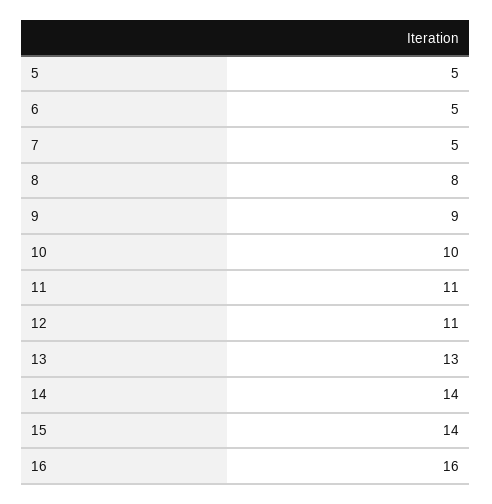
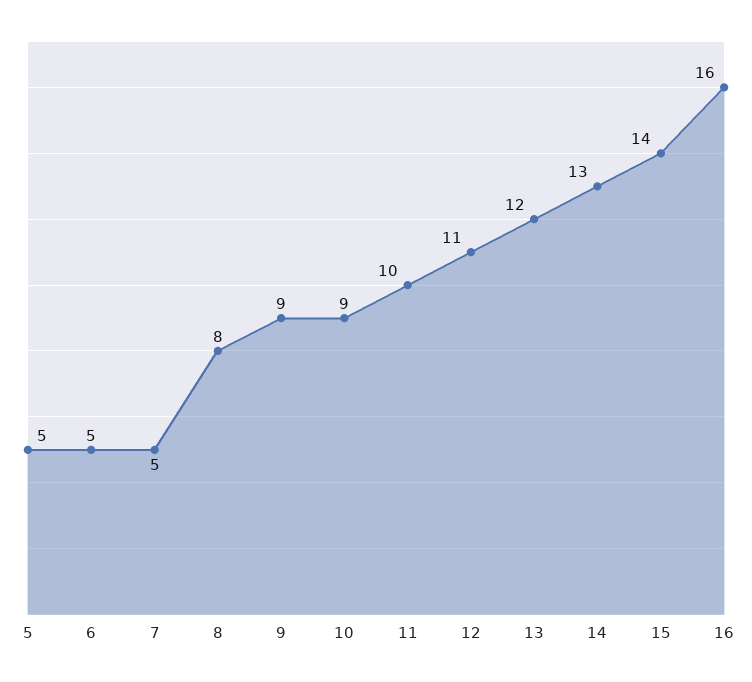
  {
    "5": 5,
    "6": 5,
    "7": 5,
    "8": 8,
    "9": 9,
-   "10": 10,
+   "10": 9,
-   "11": 11,
+   "11": 10,
    "12": 11,
-   "13": 13,
+   "13": 12,
-   "14": 14,
+   "14": 13,
    "15": 14,
    "16": 16
  }

